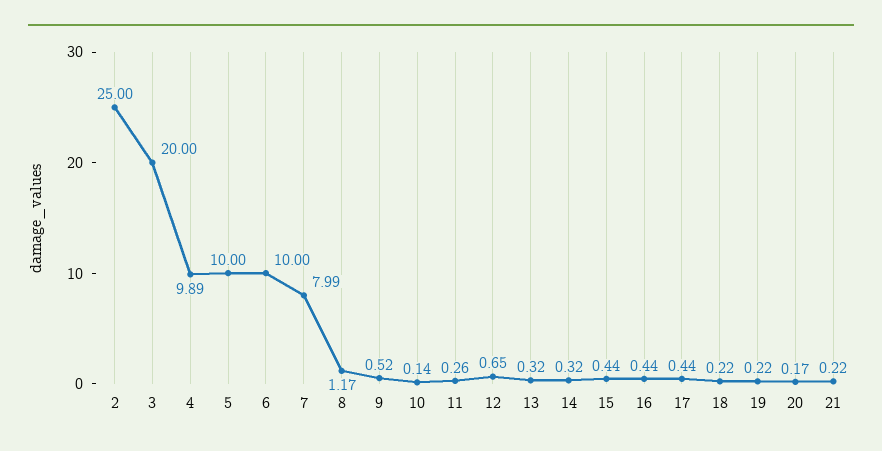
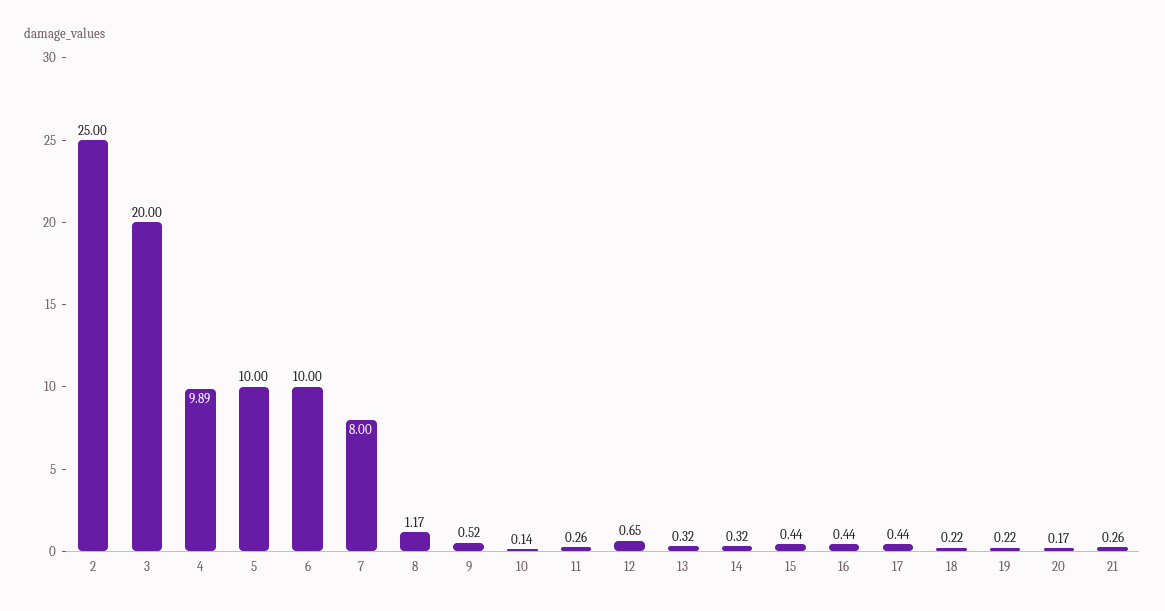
  {
    "2": 25,
    "3": 20,
    "4": 9.89,
    "5": 10,
    "6": 10,
-   "7": 7.99,
+   "7": 8,
    "8": 1.17,
    "9": 0.52,
    "10": 0.14,
    "11": 0.26,
    "12": 0.65,
    "13": 0.32,
    "14": 0.32,
    "15": 0.44,
    "16": 0.44,
    "17": 0.44,
    "18": 0.22,
    "19": 0.22,
    "20": 0.17,
-   "21": 0.22
+   "21": 0.26
  }

